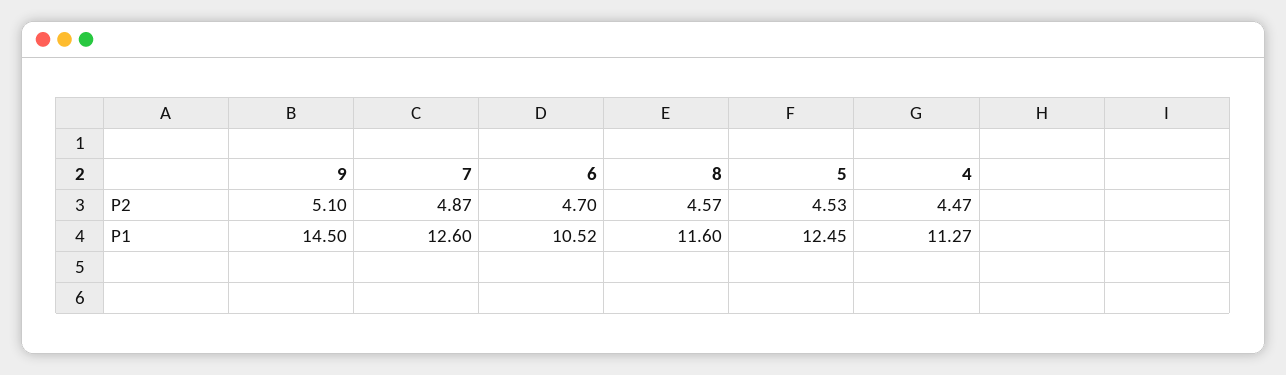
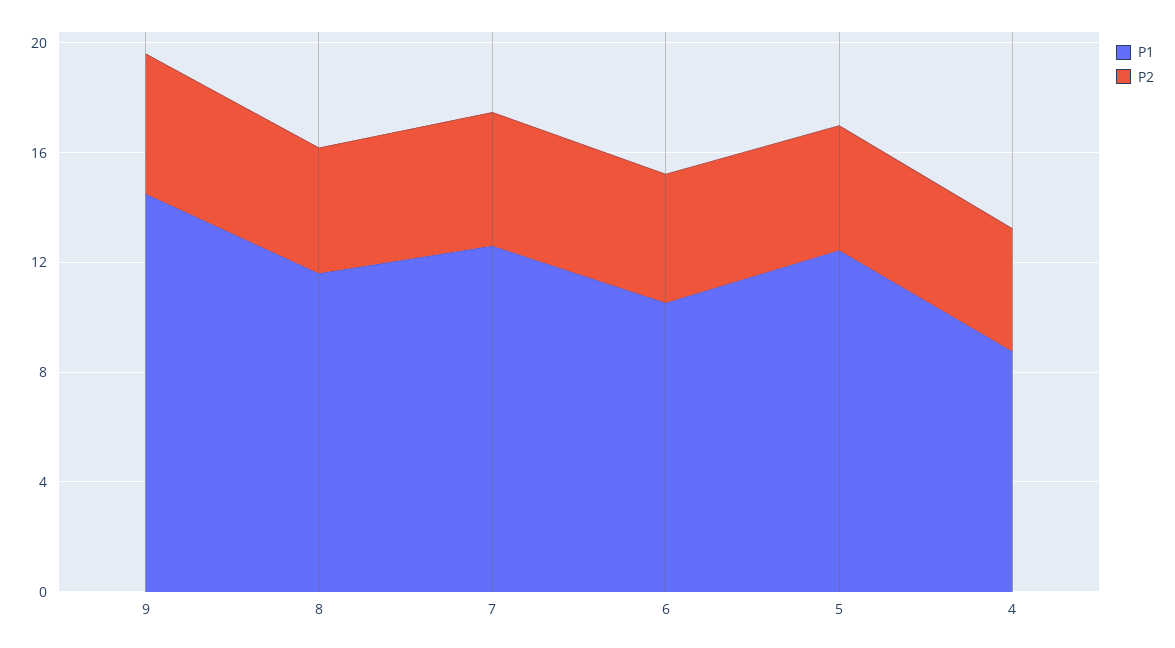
  {
    "P2": {
      "9": 5.1,
      "7": 4.87,
      "6": 4.7,
      "8": 4.57,
      "5": 4.53,
      "4": 4.47
    },
    "P1": {
      "9": 14.5,
      "7": 12.6,
      "6": 10.52,
      "8": 11.6,
      "5": 12.45,
-     "4": 11.27
+     "4": 9
    }
  }

